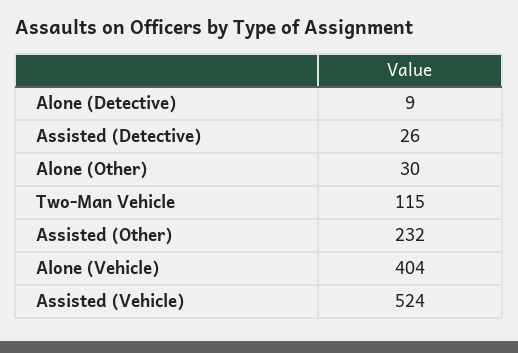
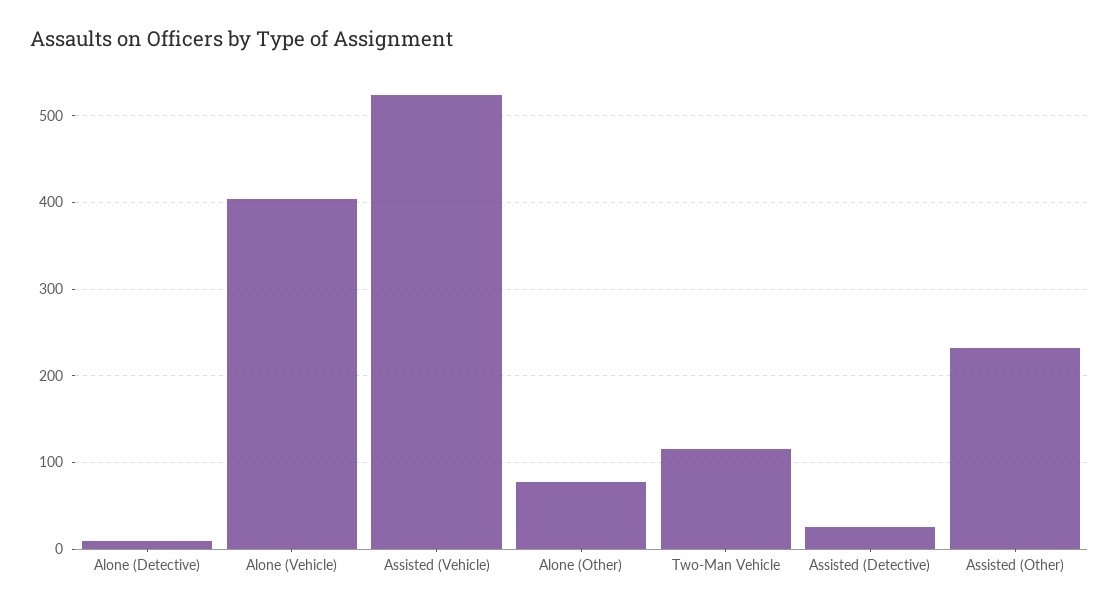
  {
    "Alone (Detective)": 9,
    "Assisted (Detective)": 26,
-   "Alone (Other)": 30,
+   "Alone (Other)": 80,
    "Two-Man Vehicle": 115,
    "Assisted (Other)": 232,
    "Alone (Vehicle)": 404,
    "Assisted (Vehicle)": 524
  }

